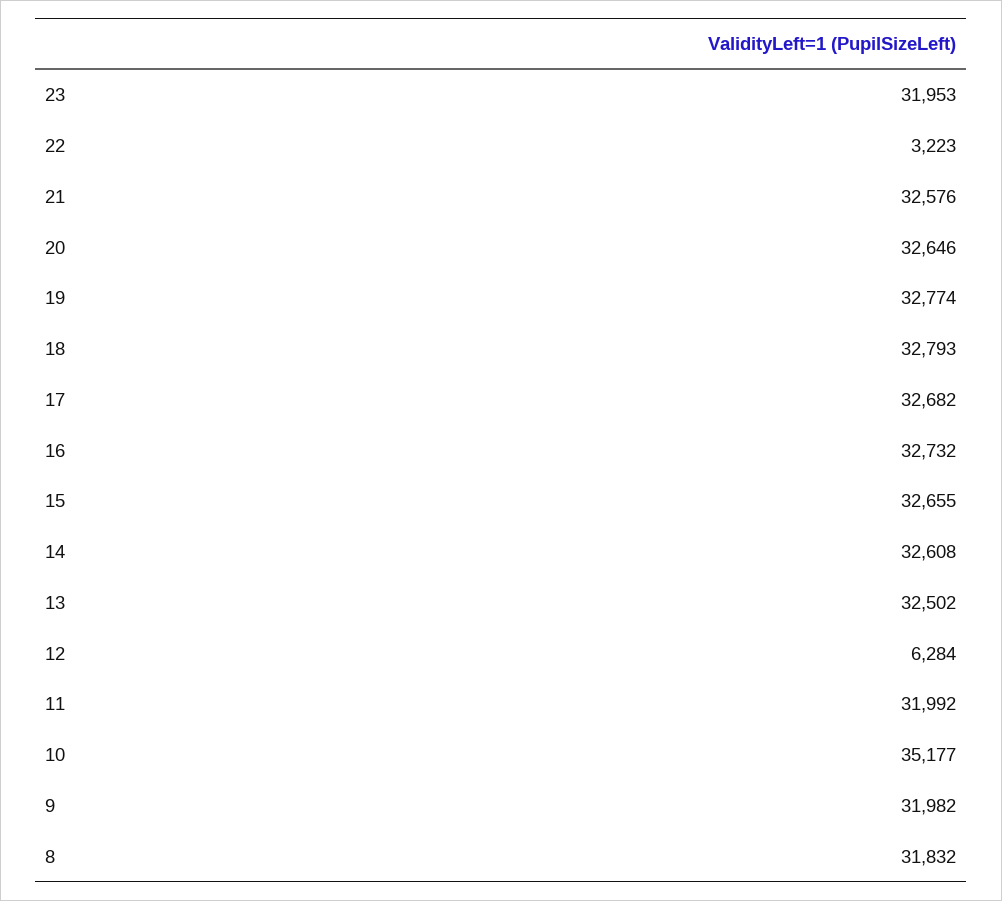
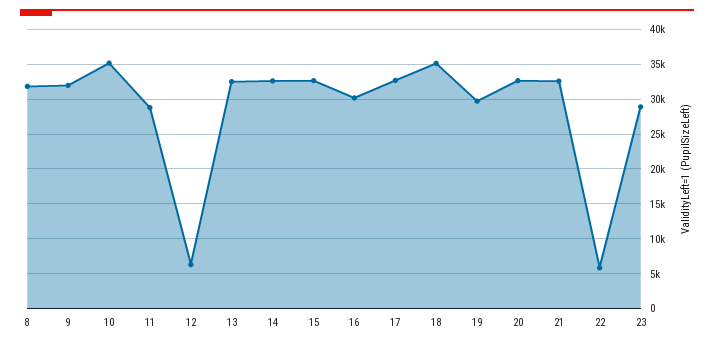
  {
-   "23": 31953,
+   "23": 29000,
-   "22": 3223,
+   "22": 6000,
    "21": 32576,
    "20": 32646,
-   "19": 32774,
+   "19": 30000,
-   "18": 32793,
+   "18": 35000,
    "17": 32682,
-   "16": 32732,
+   "16": 30000,
    "15": 32655,
    "14": 32608,
    "13": 32502,
    "12": 6284,
-   "11": 31992,
+   "11": 29000,
    "10": 35177,
    "9": 31982,
    "8": 31832
  }

